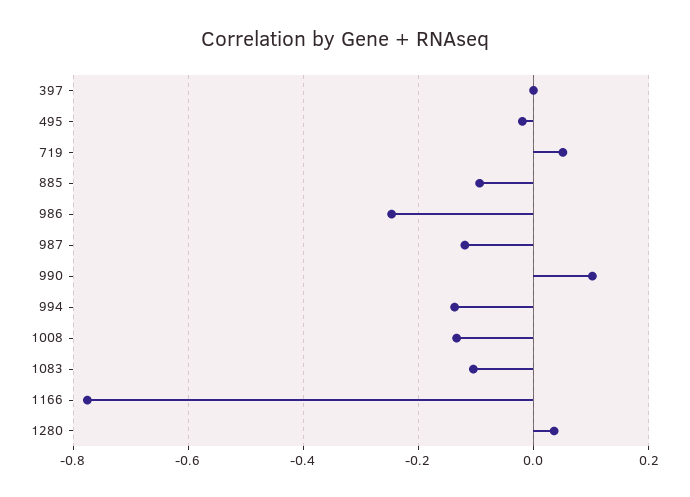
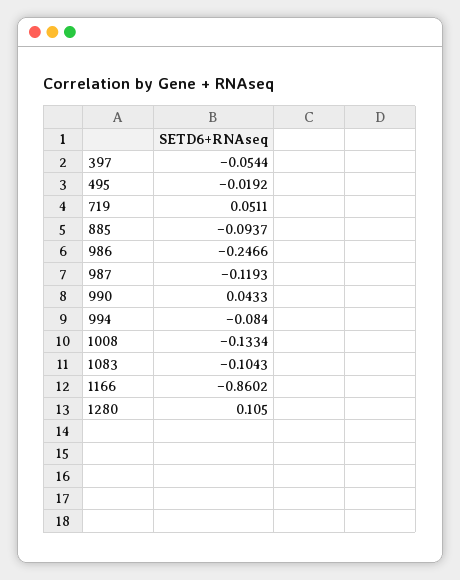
  {
-   "397": 0,
+   "397": -0.0544,
    "495": -0.0192,
    "719": 0.0511,
    "885": -0.0937,
    "986": -0.2466,
    "987": -0.1193,
-   "990": 0.1,
+   "990": 0.0433,
-   "994": -0.14,
+   "994": -0.084,
    "1008": -0.1334,
    "1083": -0.1043,
-   "1166": -0.78,
+   "1166": -0.8602,
-   "1280": 0.04
+   "1280": 0.105
  }

